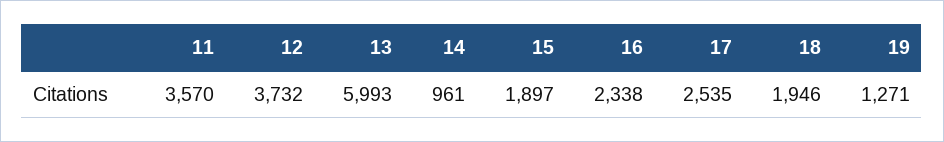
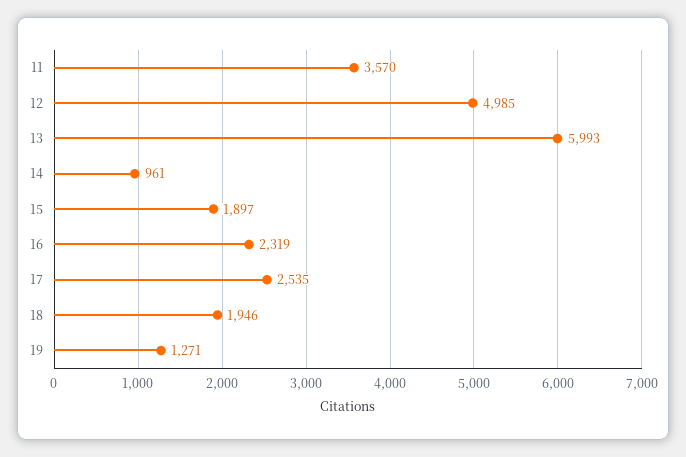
  {
    "11": 3570,
-   "12": 3732,
+   "12": 4985,
    "13": 5993,
    "14": 961,
    "15": 1897,
-   "16": 2338,
+   "16": 2319,
    "17": 2535,
    "18": 1946,
    "19": 1271
  }

